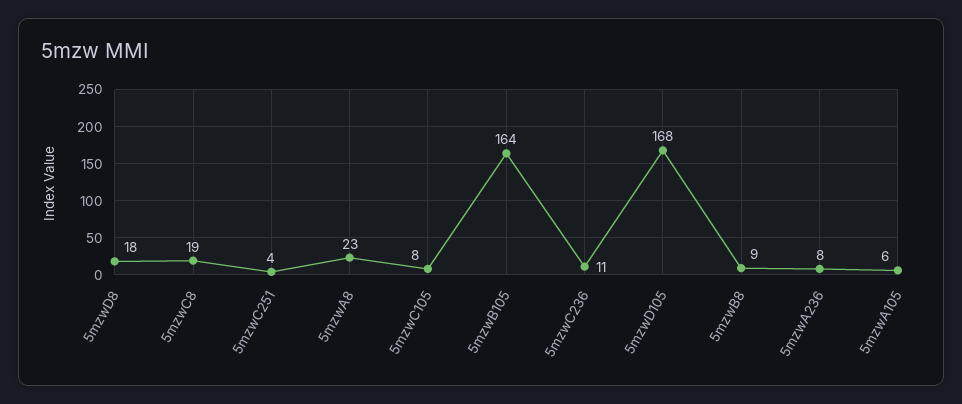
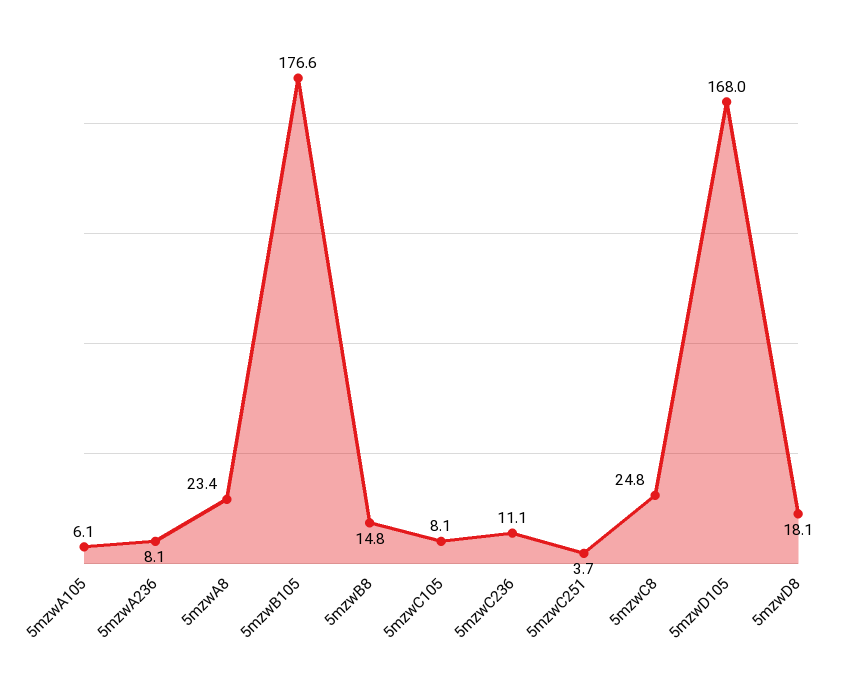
  {
    "5mzwD8": 18.1,
-   "5mzwC8": 19,
+   "5mzwC8": 24.8,
    "5mzwC251": 3.7,
    "5mzwA8": 23.4,
    "5mzwC105": 8.1,
-   "5mzwB105": 164,
+   "5mzwB105": 176.6,
    "5mzwC236": 11.1,
    "5mzwD105": 168,
-   "5mzwB8": 9,
+   "5mzwB8": 14.8,
    "5mzwA236": 8.1,
    "5mzwA105": 6.1
  }

